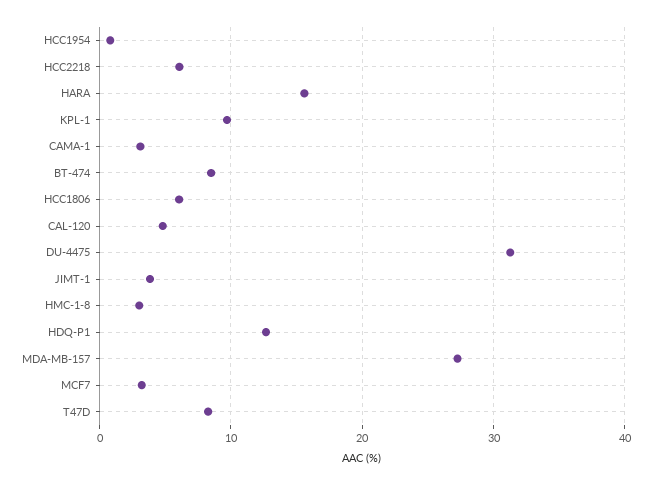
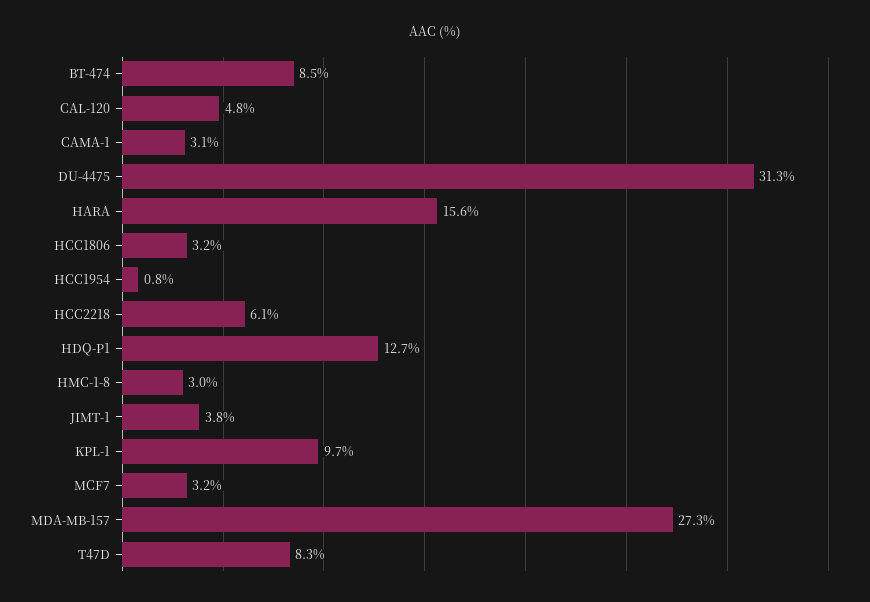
  {
    "HCC1954": 0.8,
    "HCC2218": 6.1,
    "HARA": 15.6,
    "KPL-1": 9.7,
    "CAMA-1": 3.1,
    "BT-474": 8.5,
-   "HCC1806": 6,
+   "HCC1806": 3.2,
    "CAL-120": 4.8,
    "DU-4475": 31.3,
    "JIMT-1": 3.8,
    "HMC-1-8": 3,
    "HDQ-P1": 12.7,
    "MDA-MB-157": 27.3,
    "MCF7": 3.2,
    "T47D": 8.3
  }

